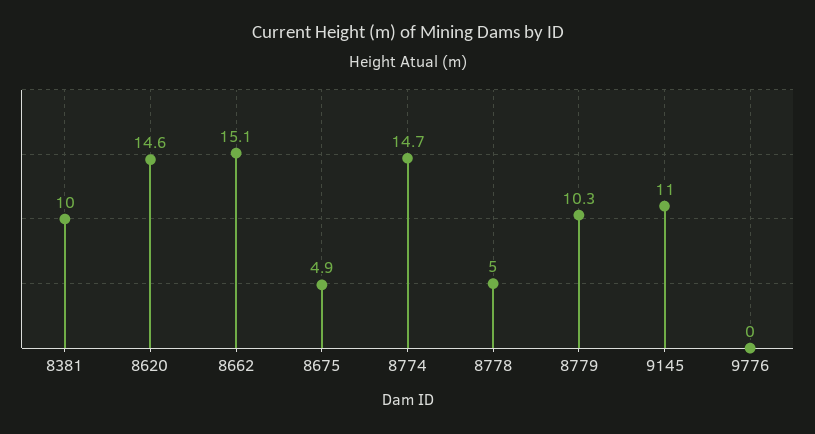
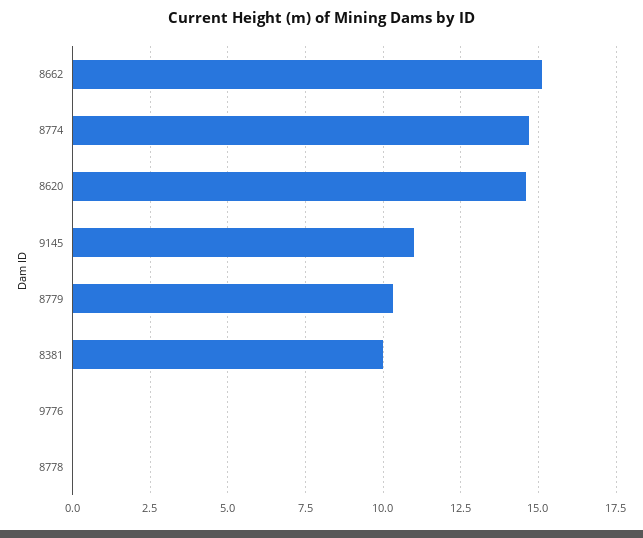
  {
    "8381": 10,
    "8620": 14.6,
    "8662": 15.1,
-   "8675": 4.9,
    "8774": 14.7,
-   "8778": 5,
+   "8778": 0,
    "8779": 10.3,
    "9145": 11,
    "9776": 0
  }

